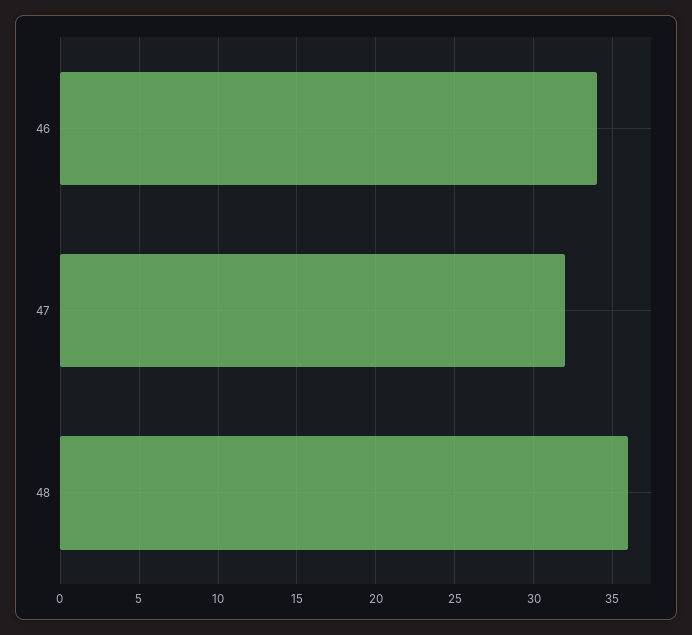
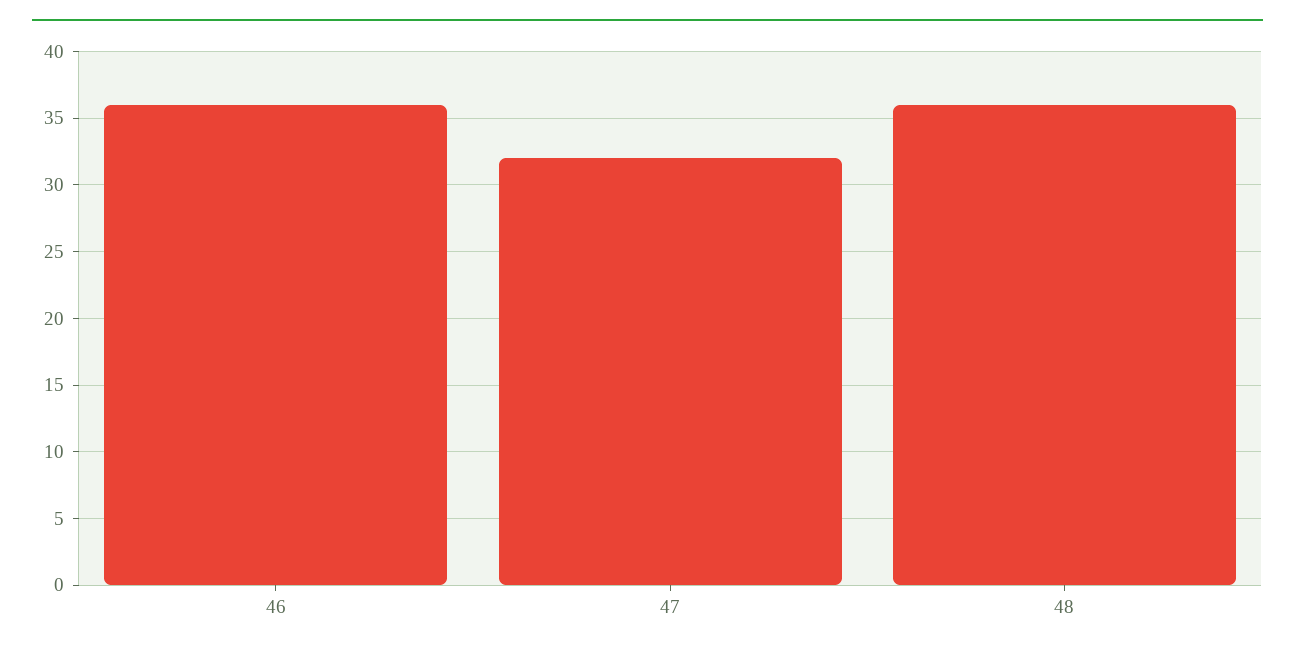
  {
-   "46": 34,
+   "46": 36,
    "47": 32,
    "48": 36
  }

